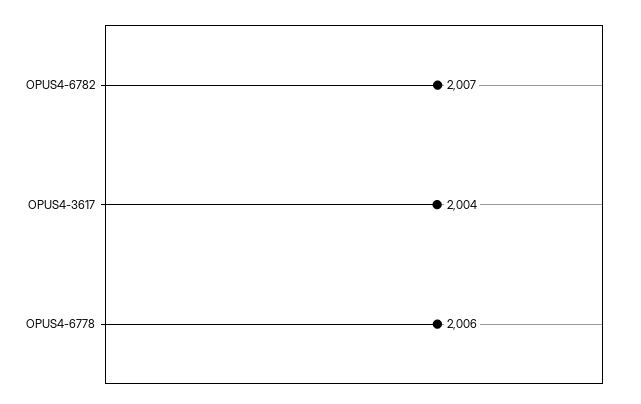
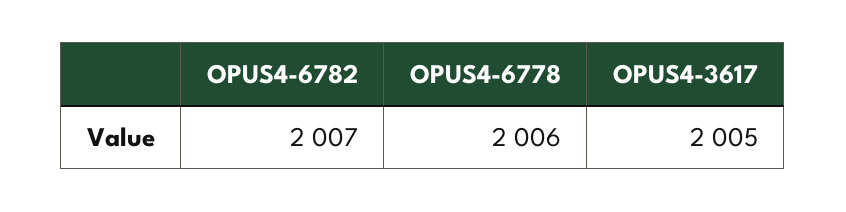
  {
    "OPUS4-6782": 2007,
-   "OPUS4-3617": 2004,
+   "OPUS4-3617": 2005,
    "OPUS4-6778": 2006
  }

